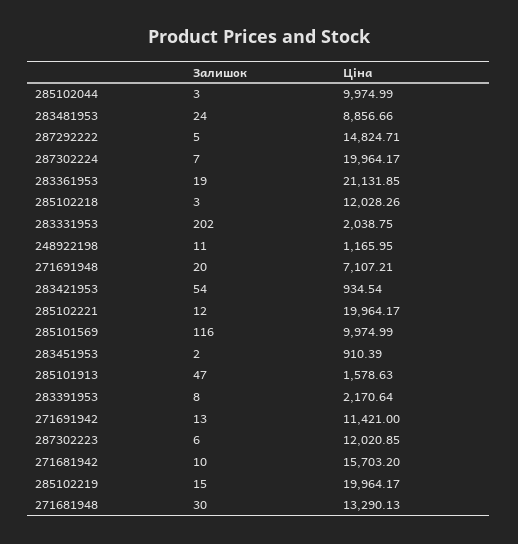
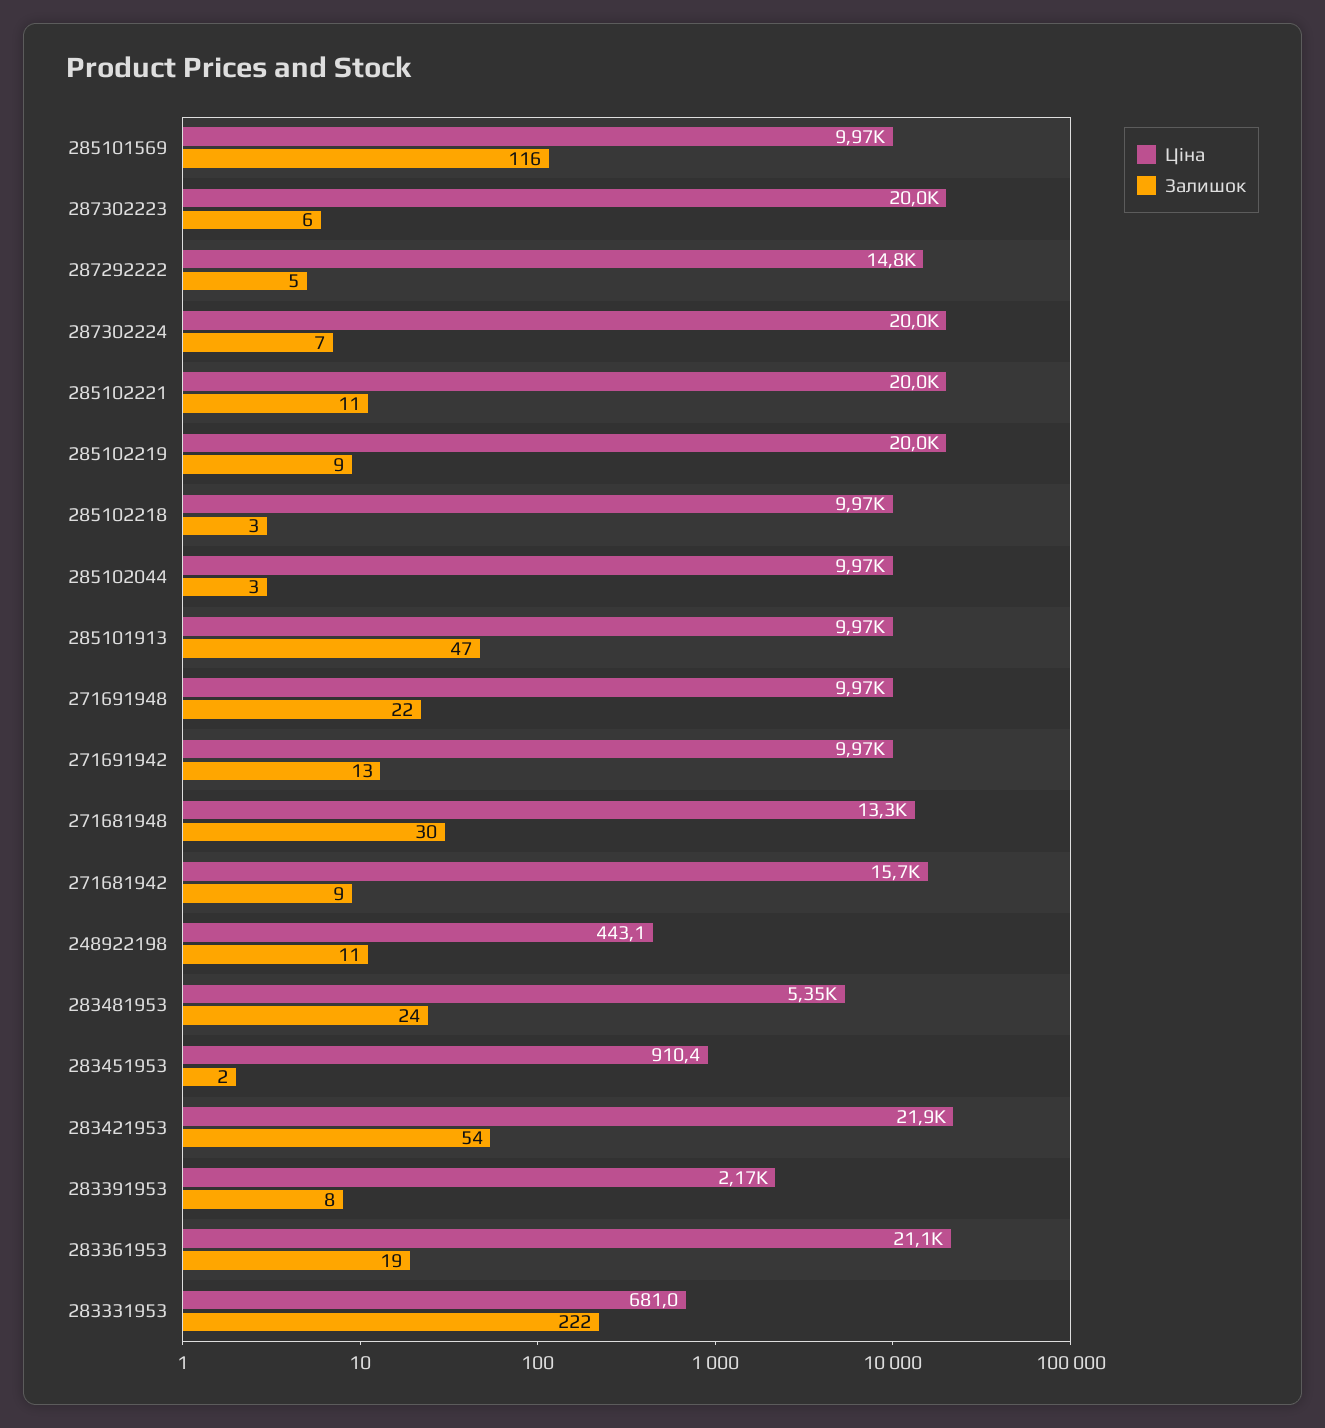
  {
    "Залишок": {
      "285102044": 3,
      "283481953": 24,
      "287292222": 5,
      "287302224": 7,
      "283361953": 19,
      "285102218": 3,
-     "283331953": 202,
+     "283331953": 222,
      "248922198": 11,
-     "271691948": 20,
+     "271691948": 22,
      "283421953": 54,
-     "285102221": 12,
+     "285102221": 11,
      "285101569": 116,
      "283451953": 2,
      "285101913": 47,
      "283391953": 8,
      "271691942": 13,
      "287302223": 6,
-     "271681942": 10,
+     "271681942": 9,
-     "285102219": 15,
+     "285102219": 9,
      "271681948": 30
    },
    "Ціна": {
      "285102044": 9974.99,
-     "283481953": 8856.66,
+     "283481953": 5350,
      "287292222": 14824.71,
      "287302224": 19964.17,
      "283361953": 21131.85,
-     "285102218": 12028.26,
+     "285102218": 9970,
-     "283331953": 2038.75,
+     "283331953": 681,
-     "248922198": 1165.95,
+     "248922198": 443.1,
-     "271691948": 7107.21,
+     "271691948": 9970,
-     "283421953": 934.54,
+     "283421953": 21900,
      "285102221": 19964.17,
      "285101569": 9974.99,
      "283451953": 910.39,
-     "285101913": 1578.63,
+     "285101913": 9970,
      "283391953": 2170.64,
-     "271691942": 11421,
+     "271691942": 9970,
-     "287302223": 12020.85,
+     "287302223": 20000,
      "271681942": 15703.2,
      "285102219": 19964.17,
      "271681948": 13290.13
    }
  }

